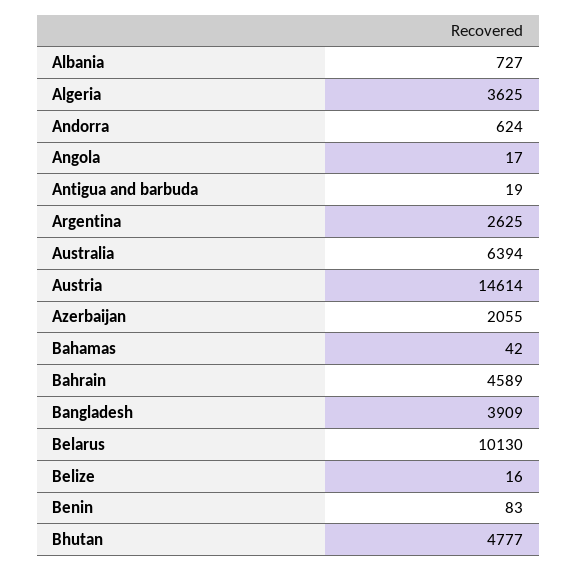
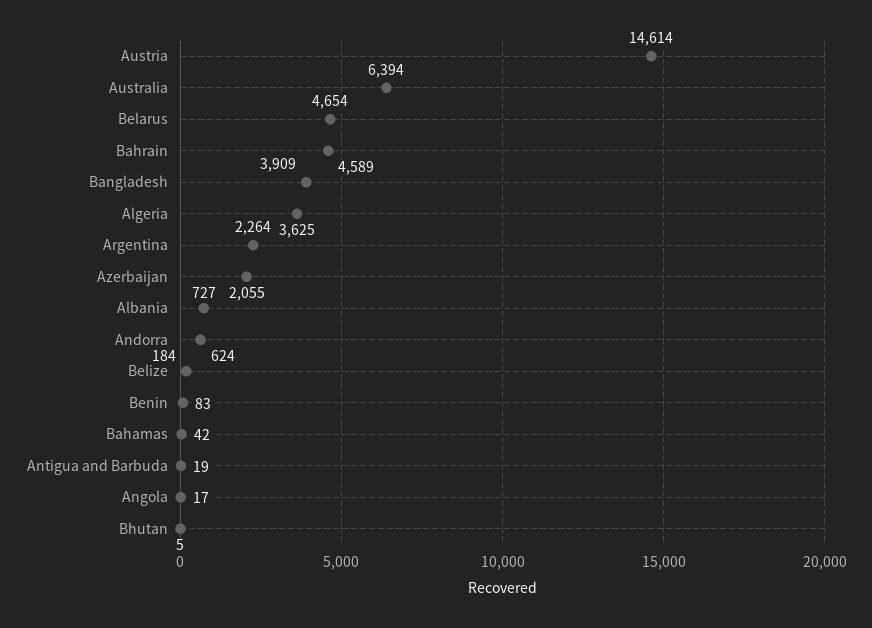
  {
    "Albania": 727,
    "Algeria": 3625,
    "Andorra": 624,
    "Angola": 17,
    "Antigua and barbuda": 19,
-   "Argentina": 2625,
+   "Argentina": 2264,
    "Australia": 6394,
    "Austria": 14614,
    "Azerbaijan": 2055,
    "Bahamas": 42,
    "Bahrain": 4589,
    "Bangladesh": 3909,
-   "Belarus": 10130,
+   "Belarus": 4654,
-   "Belize": 16,
+   "Belize": 184,
    "Benin": 83,
-   "Bhutan": 4777
+   "Bhutan": 5
  }

